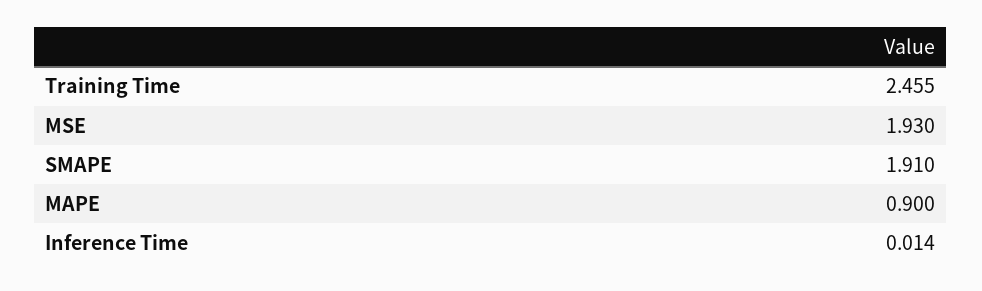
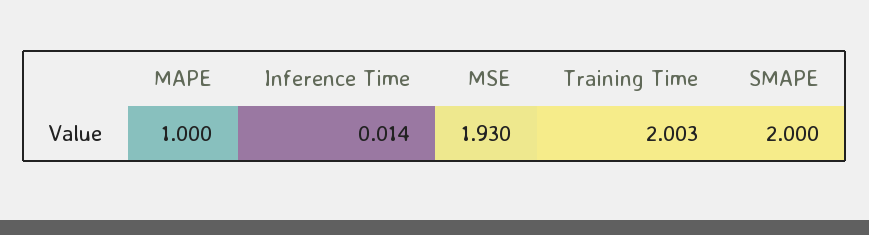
  {
-   "Training Time": 2.455,
+   "Training Time": 2.003,
    "MSE": 1.93,
-   "SMAPE": 1.91,
+   "SMAPE": 2,
-   "MAPE": 0.9,
+   "MAPE": 1,
    "Inference Time": 0.014
  }

